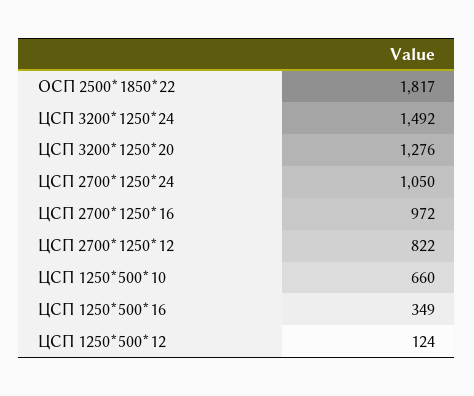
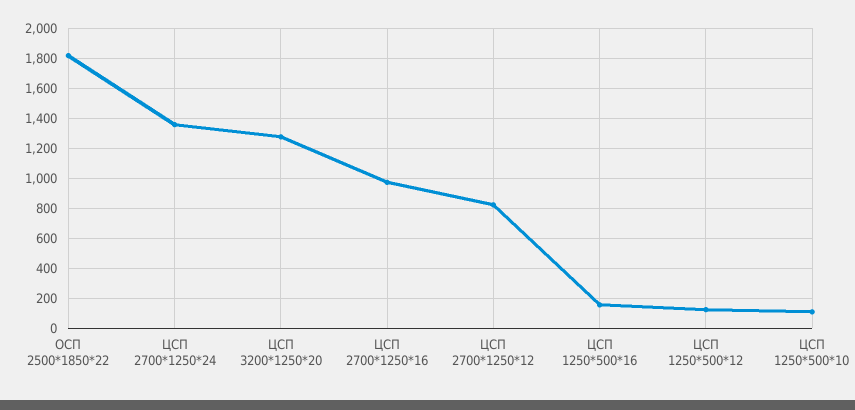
  {
    "ОСП 2500*1850*22": 1817,
-   "ЦСП 3200*1250*24": 1492,
    "ЦСП 3200*1250*20": 1276,
-   "ЦСП 2700*1250*24": 1050,
+   "ЦСП 2700*1250*24": 1350,
    "ЦСП 2700*1250*16": 972,
    "ЦСП 2700*1250*12": 822,
-   "ЦСП 1250*500*10": 660,
+   "ЦСП 1250*500*10": 100,
-   "ЦСП 1250*500*16": 349,
+   "ЦСП 1250*500*16": 150,
    "ЦСП 1250*500*12": 124
  }

